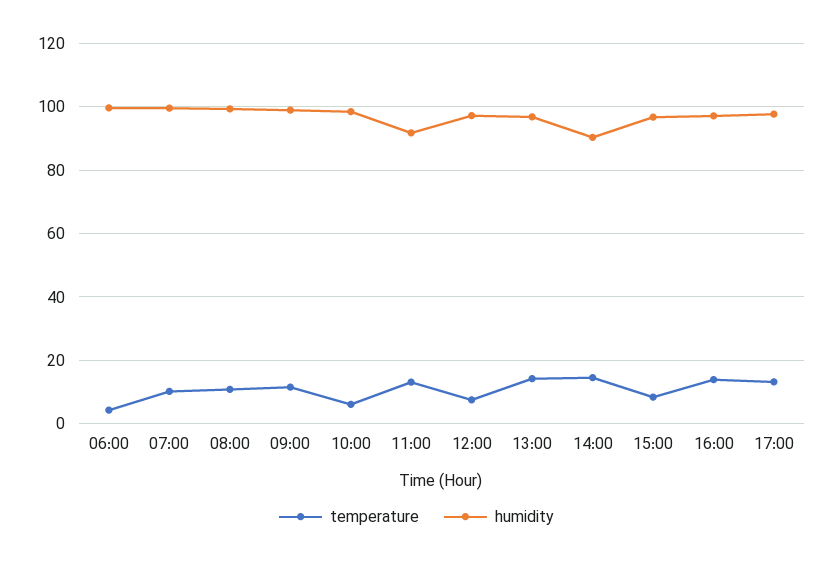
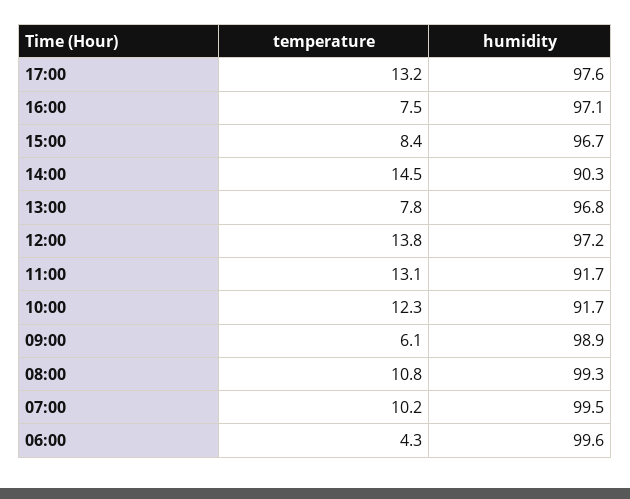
  {
    "temperature": {
      "06:00": 4.3,
      "07:00": 10.2,
      "08:00": 10.8,
-     "09:00": 12,
+     "09:00": 6.1,
-     "10:00": 6,
+     "10:00": 12.3,
      "11:00": 13.1,
-     "12:00": 8,
+     "12:00": 13.8,
-     "13:00": 14,
+     "13:00": 7.8,
      "14:00": 14.5,
      "15:00": 8.4,
-     "16:00": 14,
+     "16:00": 7.5,
      "17:00": 13.2
    },
    "humidity": {
      "06:00": 99.6,
      "07:00": 99.5,
      "08:00": 99.3,
      "09:00": 98.9,
-     "10:00": 98,
+     "10:00": 91.7,
      "11:00": 91.7,
      "12:00": 97.2,
      "13:00": 96.8,
      "14:00": 90.3,
      "15:00": 96.7,
      "16:00": 97.1,
      "17:00": 97.6
    }
  }

